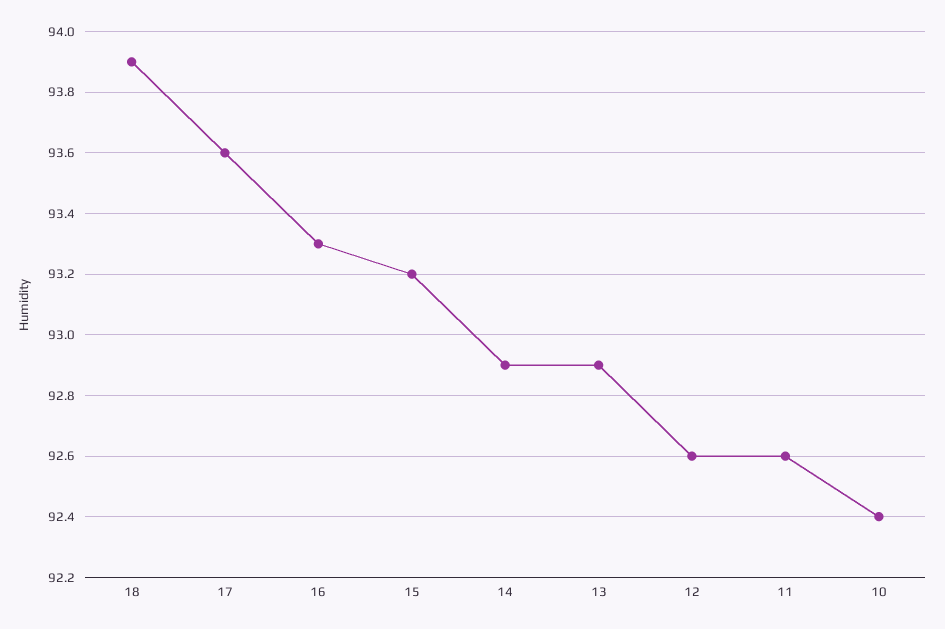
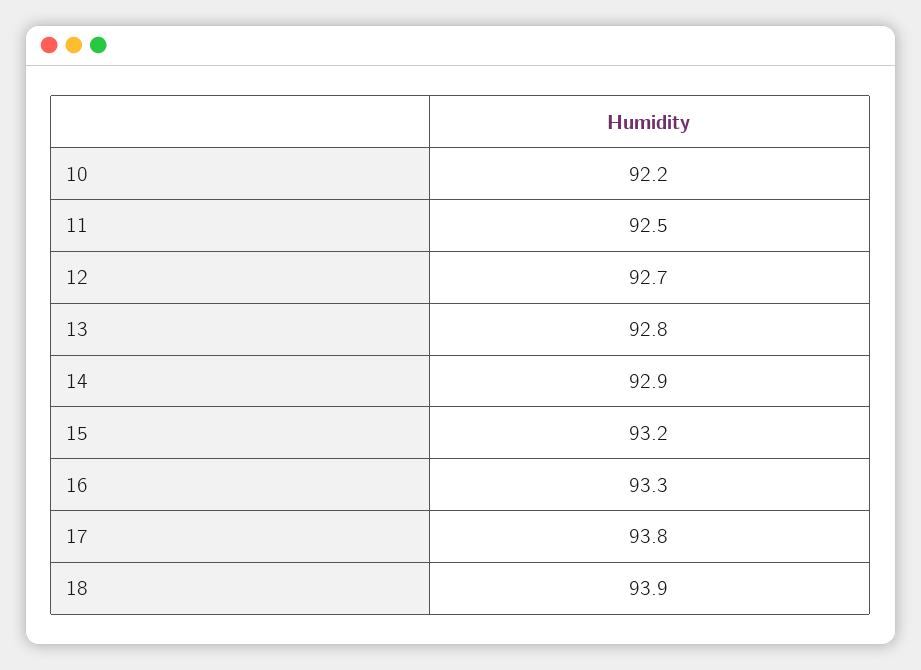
  {
    "18": 93.9,
-   "17": 93.6,
+   "17": 93.8,
    "16": 93.3,
    "15": 93.2,
    "14": 92.9,
-   "13": 92.9,
+   "13": 92.8,
-   "12": 92.6,
+   "12": 92.7,
-   "11": 92.6,
+   "11": 92.5,
-   "10": 92.4
+   "10": 92.2
  }

